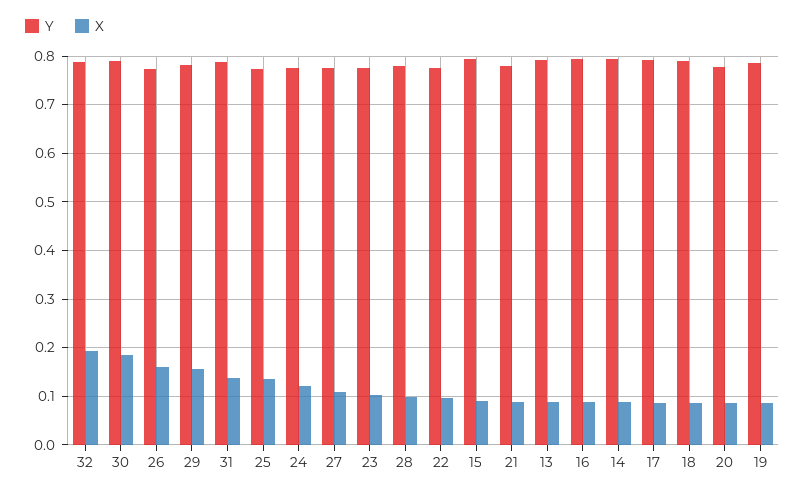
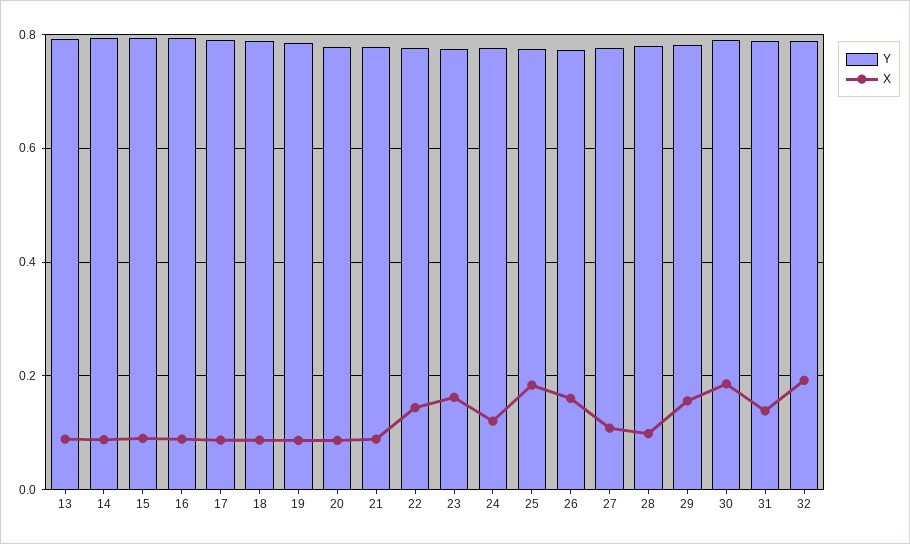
  {
    "Y": {
      "32": 0.78,
      "30": 0.8,
      "26": 0.78,
      "29": 0.78,
      "31": 0.78,
      "25": 0.78,
      "24": 0.78,
      "27": 0.78,
      "23": 0.78,
      "28": 0.78,
      "22": 0.78,
      "15": 0.8,
      "21": 0.78,
      "13": 0.8,
      "16": 0.8,
      "14": 0.8,
      "17": 0.8,
      "18": 0.78,
      "20": 0.78,
      "19": 0.78
    },
    "X": {
      "32": 0.2,
      "30": 0.18,
      "26": 0.16,
      "29": 0.16,
      "31": 0.14,
-     "25": 0.14,
+     "25": 0.18,
      "24": 0.12,
      "27": 0.1,
-     "23": 0.1,
+     "23": 0.16,
      "28": 0.1,
-     "22": 0.1,
+     "22": 0.14,
      "15": 0.1,
      "21": 0.08,
      "13": 0.08,
      "16": 0.08,
      "14": 0.08,
      "17": 0.08,
      "18": 0.08,
      "20": 0.08,
      "19": 0.08
    }
  }

